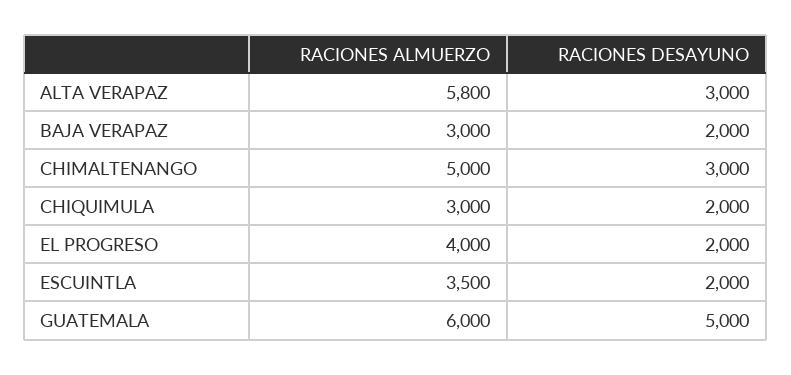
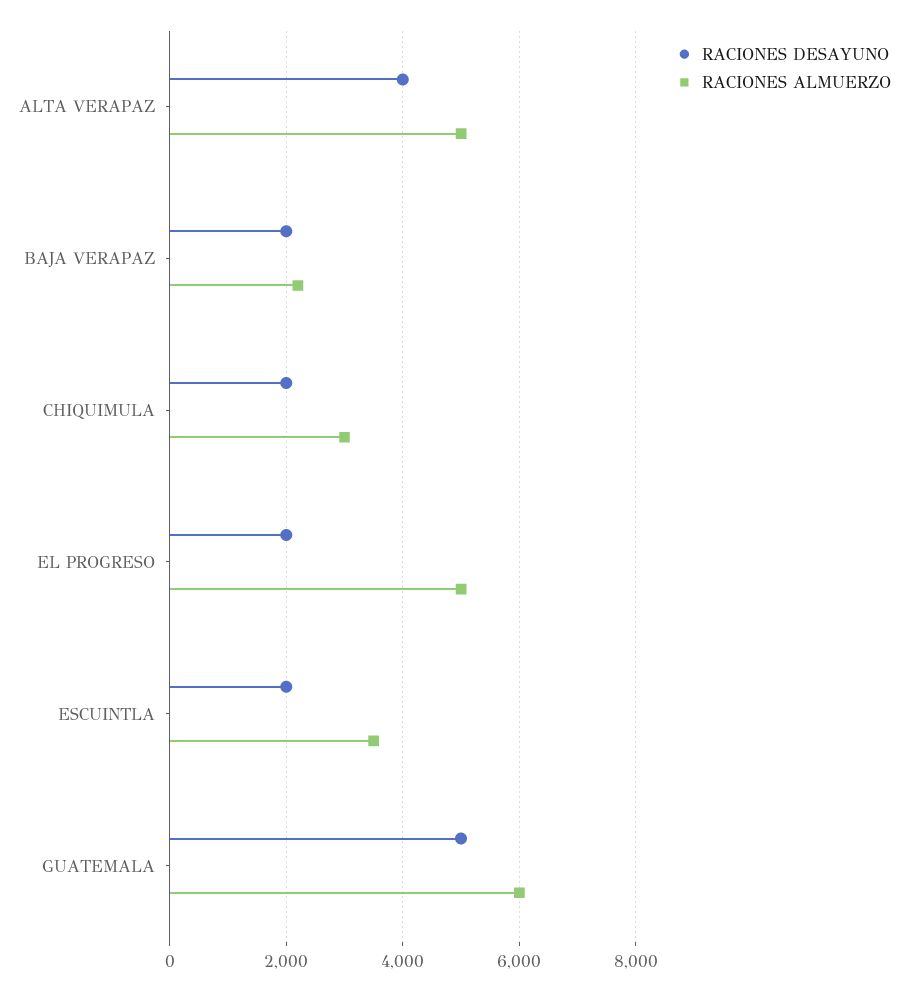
  {
    "RACIONES ALMUERZO": {
-     "ALTA VERAPAZ": 5800,
+     "ALTA VERAPAZ": 5000,
-     "BAJA VERAPAZ": 3000,
+     "BAJA VERAPAZ": 2200,
-     "CHIMALTENANGO": 5000,
      "CHIQUIMULA": 3000,
-     "EL PROGRESO": 4000,
+     "EL PROGRESO": 5000,
      "ESCUINTLA": 3500,
      "GUATEMALA": 6000
    },
    "RACIONES DESAYUNO": {
-     "ALTA VERAPAZ": 3000,
+     "ALTA VERAPAZ": 4000,
      "BAJA VERAPAZ": 2000,
-     "CHIMALTENANGO": 3000,
      "CHIQUIMULA": 2000,
      "EL PROGRESO": 2000,
      "ESCUINTLA": 2000,
      "GUATEMALA": 5000
    }
  }

